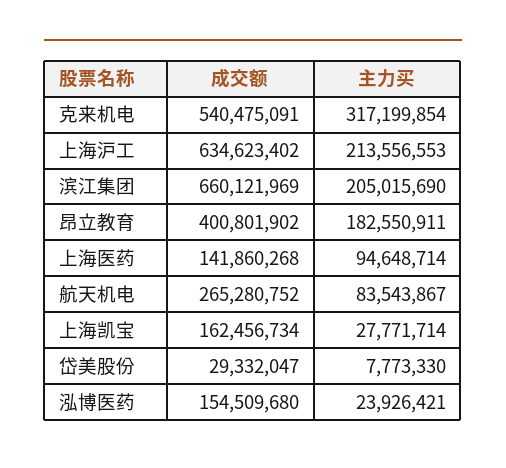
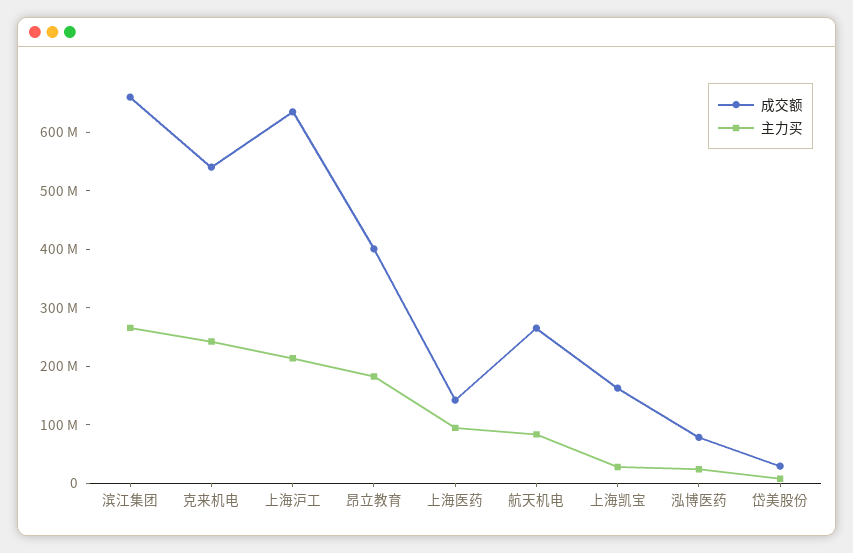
  {
    "成交额": {
      "克来机电": 540475091,
      "上海沪工": 634623402,
      "滨江集团": 660121969,
      "昂立教育": 400801902,
      "上海医药": 141860268,
      "航天机电": 265280752,
      "上海凯宝": 162456734,
      "岱美股份": 29332047,
-     "泓博医药": 154509680
+     "泓博医药": 80000000
    },
    "主力买": {
-     "克来机电": 317199854,
+     "克来机电": 240000000,
      "上海沪工": 213556553,
-     "滨江集团": 205015690,
+     "滨江集团": 260000000,
      "昂立教育": 182550911,
      "上海医药": 94648714,
      "航天机电": 83543867,
      "上海凯宝": 27771714,
      "岱美股份": 7773330,
      "泓博医药": 23926421
    }
  }

